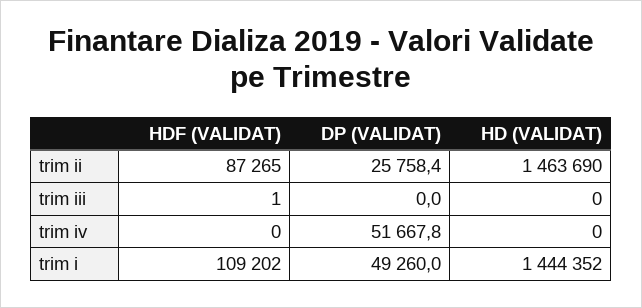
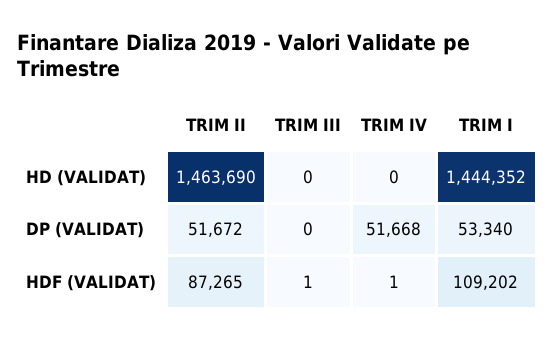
  {
    "HDF (VALIDAT)": {
      "trim ii": 87265,
      "trim iii": 1,
-     "trim iv": 0,
+     "trim iv": 1,
      "trim i": 109202
    },
    "DP (VALIDAT)": {
-     "trim ii": 25758.4,
+     "trim ii": 51672,
      "trim iii": 0,
      "trim iv": 51667.8,
-     "trim i": 49260
+     "trim i": 53340
    },
    "HD (VALIDAT)": {
      "trim ii": 1463690,
      "trim iii": 0,
      "trim iv": 0,
      "trim i": 1444352
    }
  }

